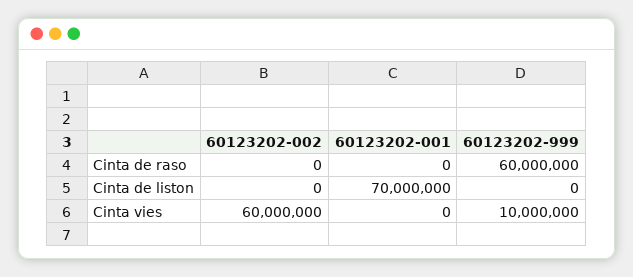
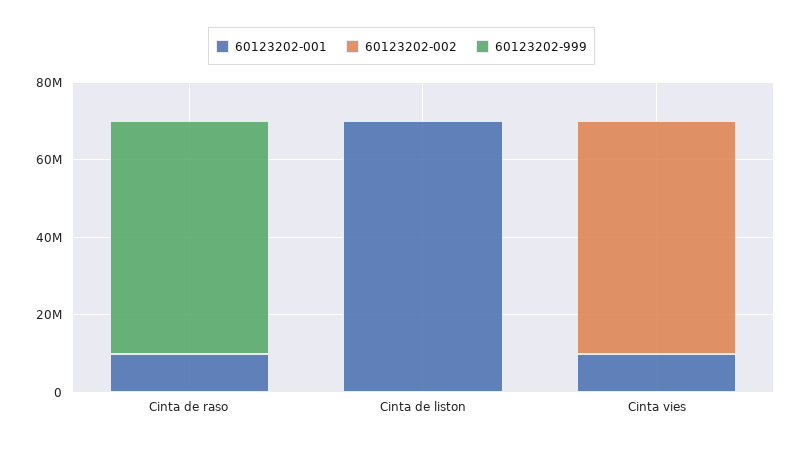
  {
    "60123202-002": {
      "Cinta de raso": 0,
      "Cinta de liston": 0,
      "Cinta vies": 60000000
    },
    "60123202-001": {
-     "Cinta de raso": 0,
+     "Cinta de raso": 10000000,
      "Cinta de liston": 70000000,
-     "Cinta vies": 0
+     "Cinta vies": 10000000
    },
    "60123202-999": {
      "Cinta de raso": 60000000,
      "Cinta de liston": 0,
-     "Cinta vies": 10000000
+     "Cinta vies": 0
    }
  }

